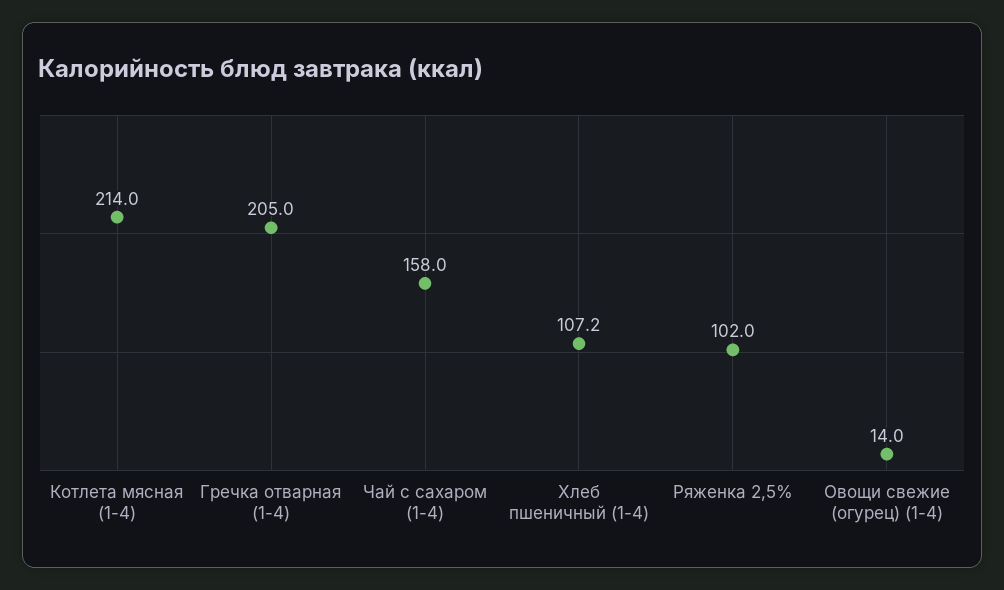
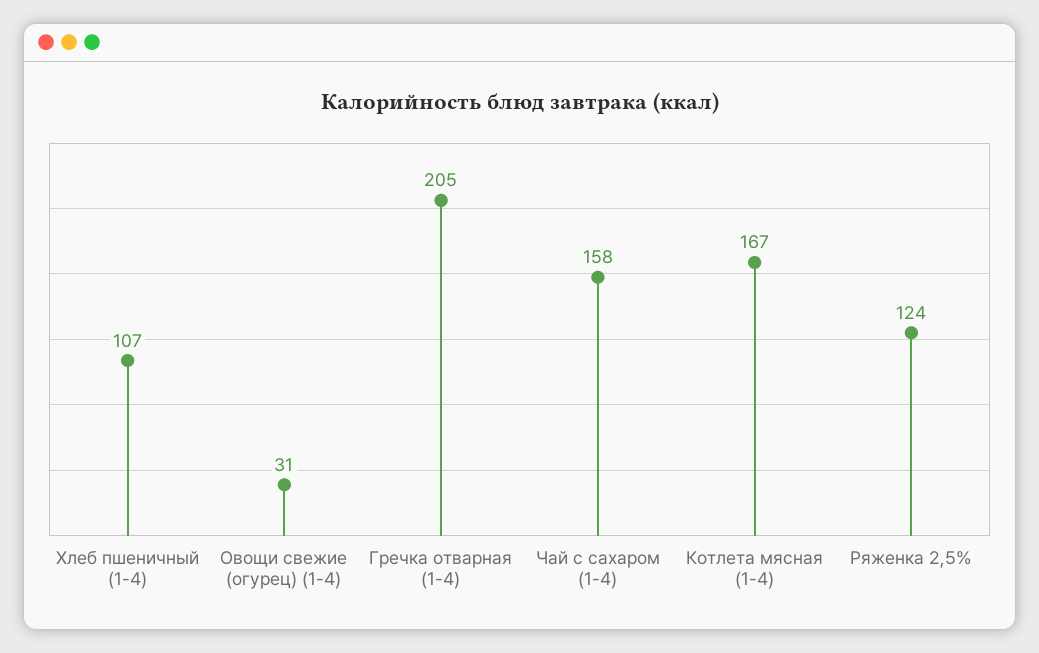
  {
-   "Котлета мясная (1-4)": 214,
+   "Котлета мясная (1-4)": 167,
    "Гречка отварная (1-4)": 205,
    "Чай с сахаром (1-4)": 158,
    "Хлеб пшеничный (1-4)": 107.2,
-   "Ряженка 2,5%": 102,
+   "Ряженка 2,5%": 124,
-   "Овощи свежие (огурец) (1-4)": 14
+   "Овощи свежие (огурец) (1-4)": 31
  }

